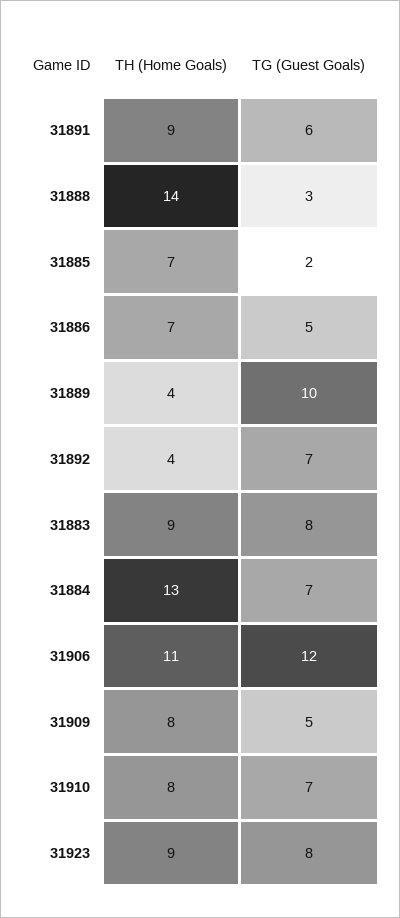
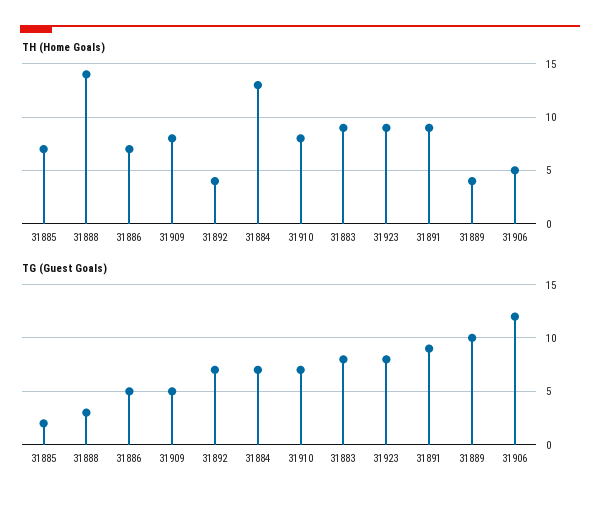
  {
    "TH (Home Goals)": {
      "31891": 9,
      "31888": 14,
      "31885": 7,
      "31886": 7,
      "31889": 4,
      "31892": 4,
      "31883": 9,
      "31884": 13,
-     "31906": 11,
+     "31906": 5,
      "31909": 8,
      "31910": 8,
      "31923": 9
    },
    "TG (Guest Goals)": {
-     "31891": 6,
+     "31891": 9,
      "31888": 3,
      "31885": 2,
      "31886": 5,
      "31889": 10,
      "31892": 7,
      "31883": 8,
      "31884": 7,
      "31906": 12,
      "31909": 5,
      "31910": 7,
      "31923": 8
    }
  }

